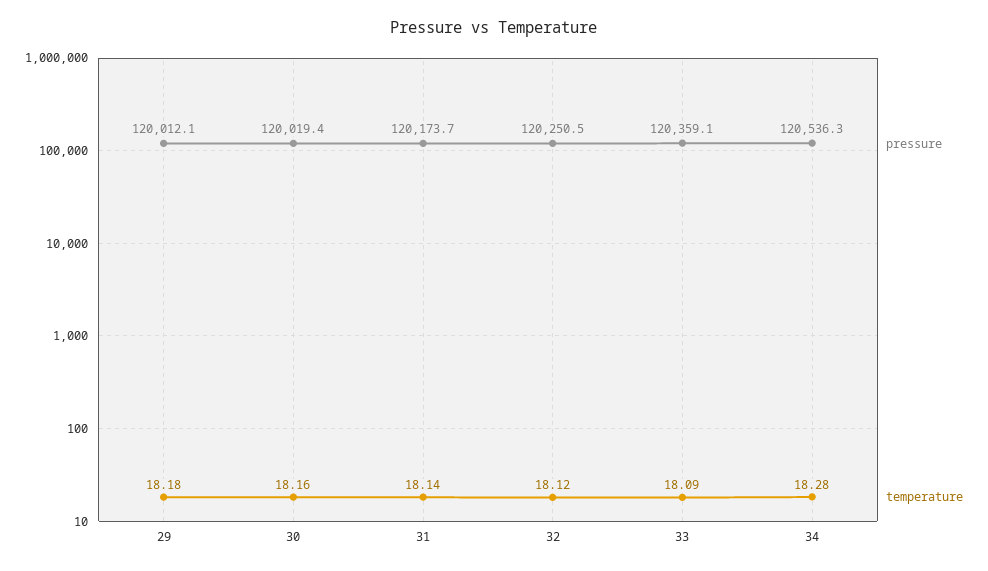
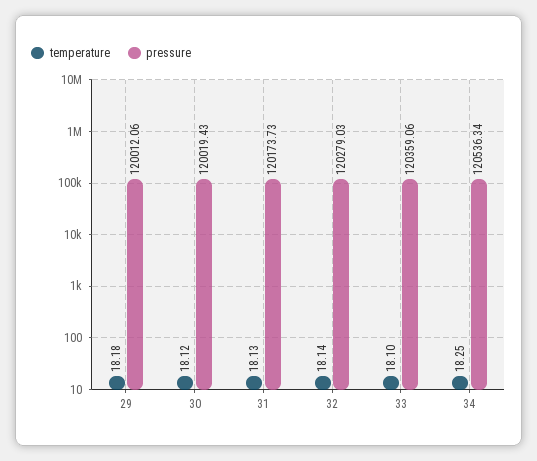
  {
    "pressure": {
      "29": 120012.06,
      "30": 120019.43,
      "31": 120173.73,
-     "32": 120250.5,
+     "32": 120279.03,
      "33": 120359.06,
      "34": 120536.34
    },
    "temperature": {
      "29": 18.18,
-     "30": 18.16,
+     "30": 18.12,
-     "31": 18.14,
+     "31": 18.13,
-     "32": 18.12,
+     "32": 18.14,
-     "33": 18.09,
+     "33": 18.1,
-     "34": 18.28
+     "34": 18.25
    }
  }

